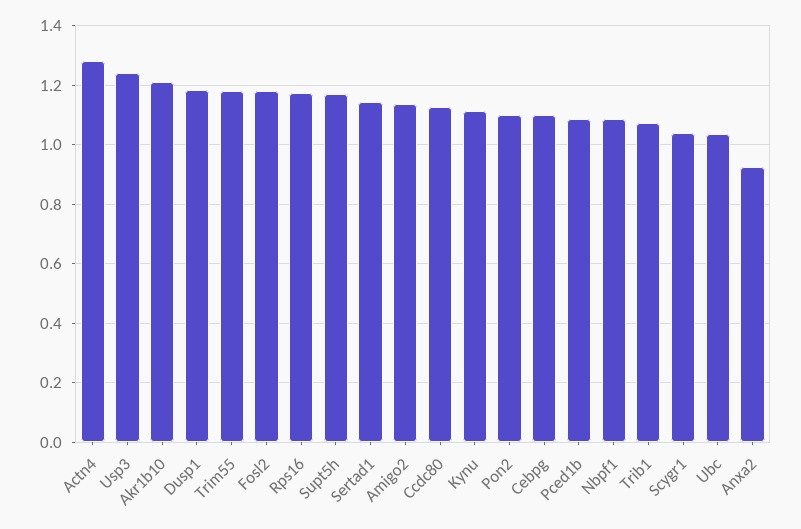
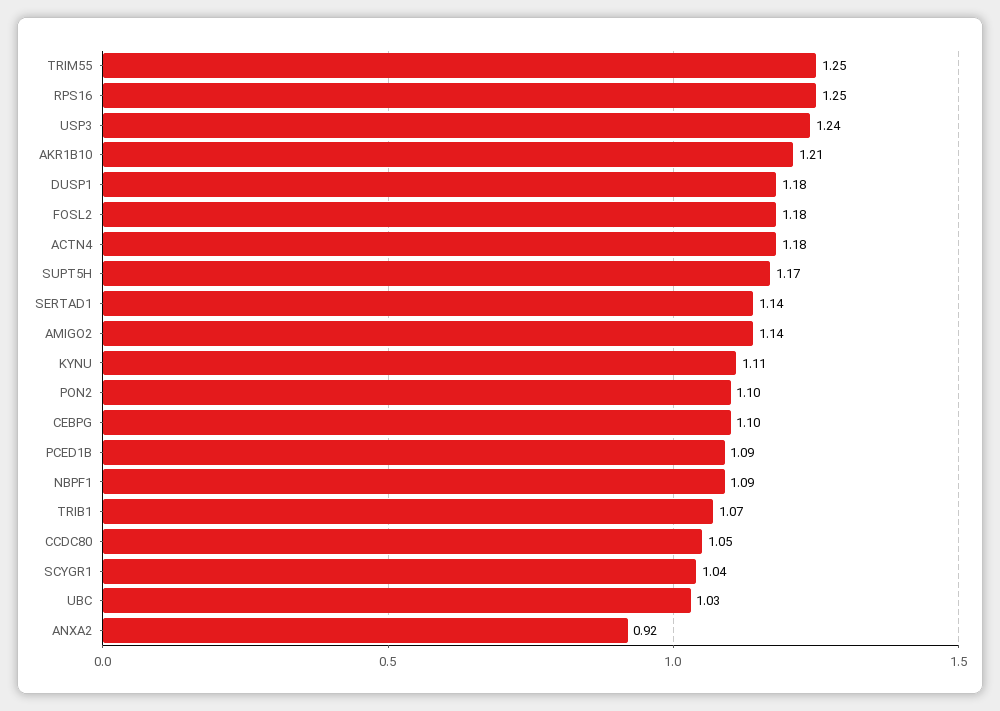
  {
-   "Actn4": 1.275,
+   "Actn4": 1.18,
    "Usp3": 1.24,
    "Akr1b10": 1.21,
    "Dusp1": 1.18,
-   "Trim55": 1.175,
+   "Trim55": 1.25,
    "Fosl2": 1.18,
-   "Rps16": 1.175,
+   "Rps16": 1.25,
    "Supt5h": 1.17,
    "Sertad1": 1.14,
    "Amigo2": 1.14,
-   "Ccdc80": 1.125,
+   "Ccdc80": 1.05,
    "Kynu": 1.11,
    "Pon2": 1.1,
    "Cebpg": 1.1,
    "Pced1b": 1.09,
    "Nbpf1": 1.09,
    "Trib1": 1.07,
    "Scygr1": 1.04,
    "Ubc": 1.03,
    "Anxa2": 0.92
  }

